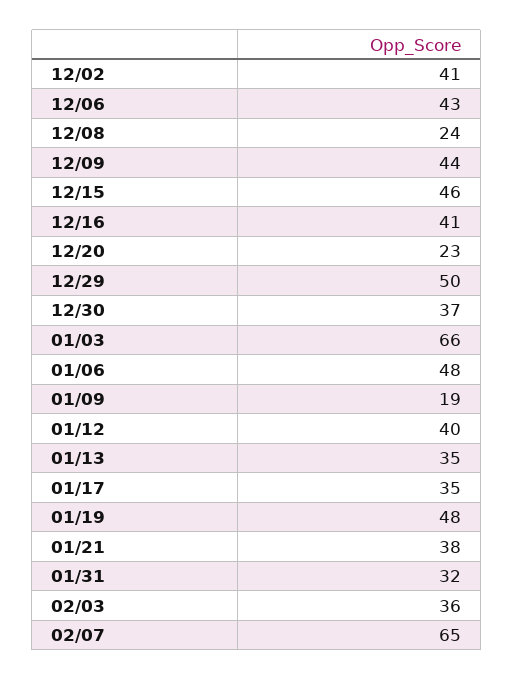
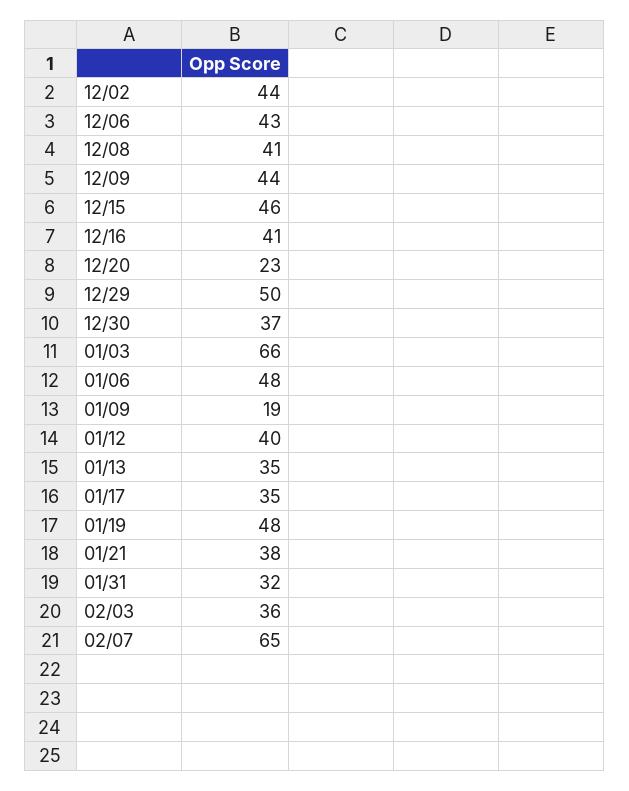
  {
-   "12/02": 41,
+   "12/02": 44,
    "12/06": 43,
-   "12/08": 24,
+   "12/08": 41,
    "12/09": 44,
    "12/15": 46,
    "12/16": 41,
    "12/20": 23,
    "12/29": 50,
    "12/30": 37,
    "01/03": 66,
    "01/06": 48,
    "01/09": 19,
    "01/12": 40,
    "01/13": 35,
    "01/17": 35,
    "01/19": 48,
    "01/21": 38,
    "01/31": 32,
    "02/03": 36,
    "02/07": 65
  }

